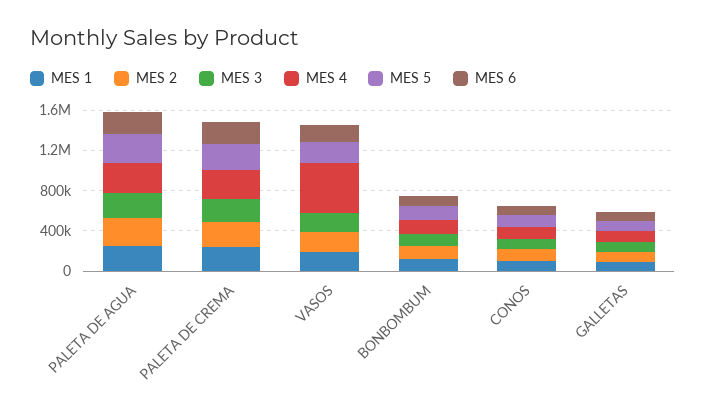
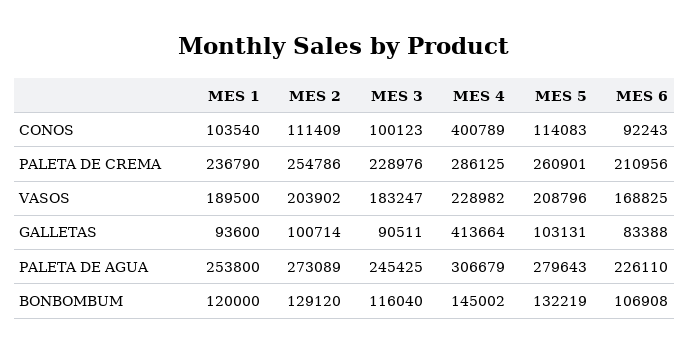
  {
    "MES 1": {
      "PALETA DE AGUA": 253800,
      "PALETA DE CREMA": 236790,
      "VASOS": 189500,
      "BONBOMBUM": 120000,
      "CONOS": 103540,
      "GALLETAS": 93600
    },
    "MES 2": {
      "PALETA DE AGUA": 273089,
      "PALETA DE CREMA": 254786,
      "VASOS": 203902,
      "BONBOMBUM": 129120,
      "CONOS": 111409,
      "GALLETAS": 100714
    },
    "MES 3": {
      "PALETA DE AGUA": 245425,
      "PALETA DE CREMA": 228976,
      "VASOS": 183247,
      "BONBOMBUM": 116040,
      "CONOS": 100123,
      "GALLETAS": 90511
    },
    "MES 4": {
      "PALETA DE AGUA": 306679,
      "PALETA DE CREMA": 286125,
-     "VASOS": 500000,
+     "VASOS": 228982,
      "BONBOMBUM": 145002,
-     "CONOS": 100000,
+     "CONOS": 400789,
-     "GALLETAS": 100000
+     "GALLETAS": 413664
    },
    "MES 5": {
      "PALETA DE AGUA": 279643,
      "PALETA DE CREMA": 260901,
      "VASOS": 208796,
      "BONBOMBUM": 132219,
      "CONOS": 114083,
      "GALLETAS": 103131
    },
    "MES 6": {
      "PALETA DE AGUA": 226110,
      "PALETA DE CREMA": 210956,
      "VASOS": 168825,
      "BONBOMBUM": 106908,
      "CONOS": 92243,
      "GALLETAS": 83388
    }
  }

